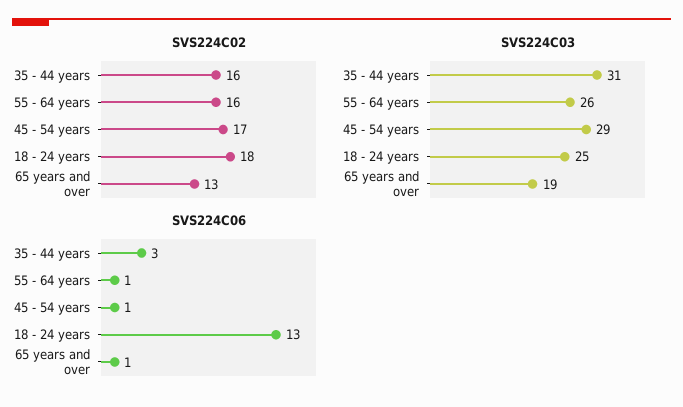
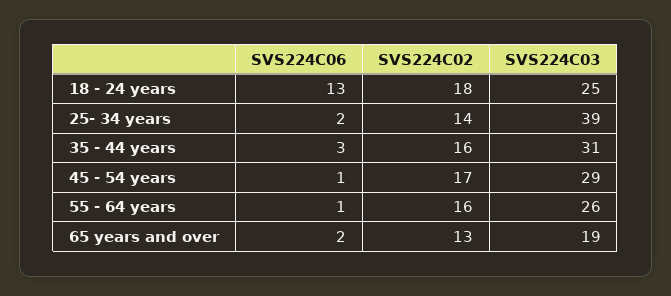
  {
    "SVS224C02": {
      "35 - 44 years": 16,
      "55 - 64 years": 16,
      "45 - 54 years": 17,
      "18 - 24 years": 18,
-     "65 years and over": 13
+     "65 years and over": 13,
+     "25- 34 years": 14
    },
    "SVS224C03": {
      "35 - 44 years": 31,
      "55 - 64 years": 26,
      "45 - 54 years": 29,
      "18 - 24 years": 25,
-     "65 years and over": 19
+     "65 years and over": 19,
+     "25- 34 years": 39
    },
    "SVS224C06": {
      "35 - 44 years": 3,
      "55 - 64 years": 1,
      "45 - 54 years": 1,
      "18 - 24 years": 13,
-     "65 years and over": 1
+     "65 years and over": 2,
+     "25- 34 years": 2
    }
  }

